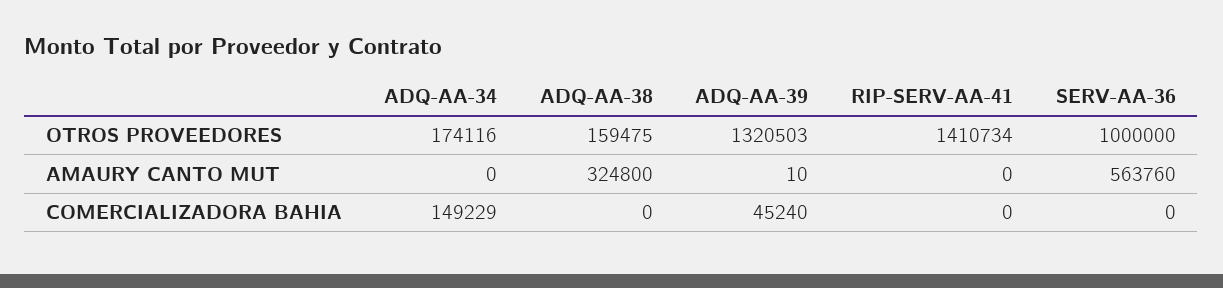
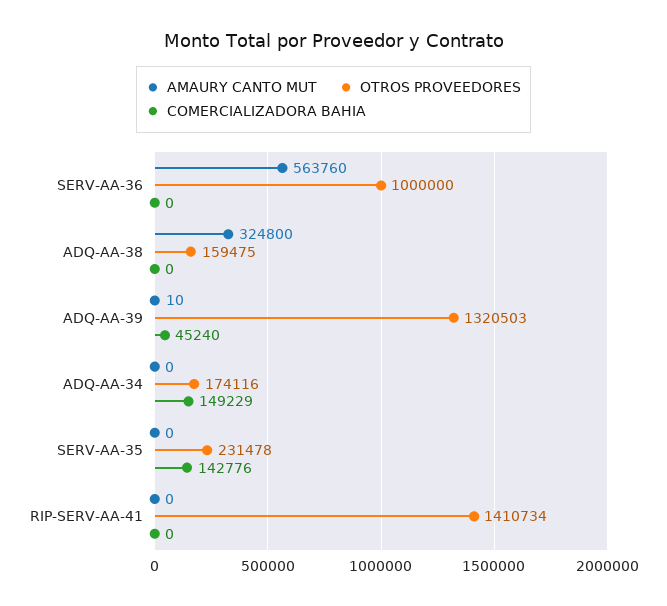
  {
    "OTROS PROVEEDORES": {
      "ADQ-AA-34": 174116,
      "ADQ-AA-38": 159475,
      "ADQ-AA-39": 1320503,
      "RIP-SERV-AA-41": 1410734,
-     "SERV-AA-36": 1000000
+     "SERV-AA-36": 1000000,
+     "SERV-AA-35": 231478
    },
    "AMAURY CANTO MUT": {
      "ADQ-AA-34": 0,
      "ADQ-AA-38": 324800,
      "ADQ-AA-39": 10,
      "RIP-SERV-AA-41": 0,
-     "SERV-AA-36": 563760
+     "SERV-AA-36": 563760,
+     "SERV-AA-35": 0
    },
    "COMERCIALIZADORA BAHIA": {
      "ADQ-AA-34": 149229,
      "ADQ-AA-38": 0,
      "ADQ-AA-39": 45240,
      "RIP-SERV-AA-41": 0,
-     "SERV-AA-36": 0
+     "SERV-AA-36": 0,
+     "SERV-AA-35": 142776
    }
  }

